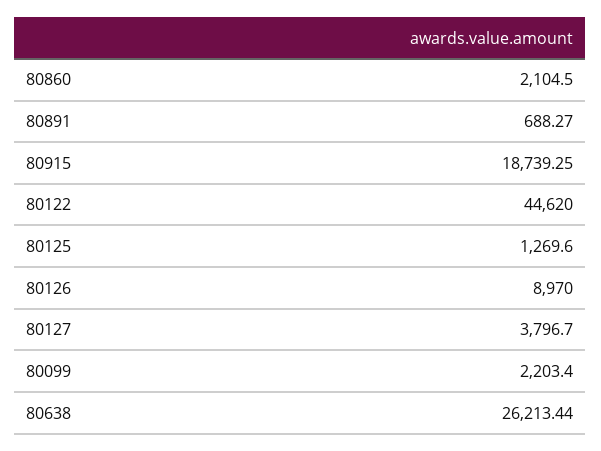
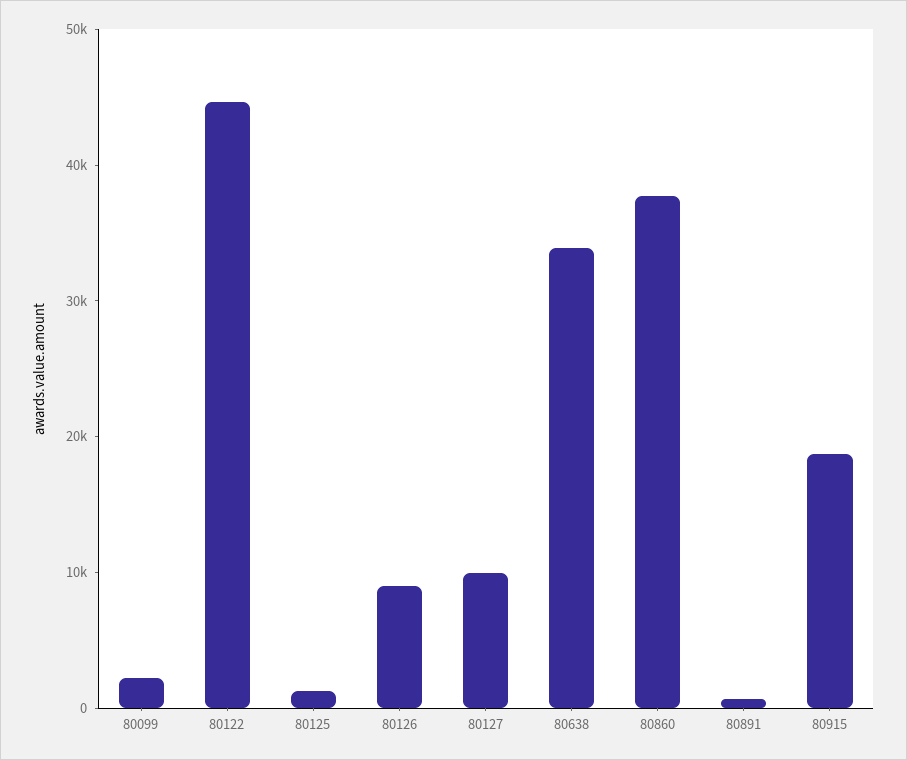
  {
-   "80860": 2104.5,
+   "80860": 38000,
    "80891": 688.27,
    "80915": 18739.25,
    "80122": 44620,
    "80125": 1269.6,
    "80126": 8970,
-   "80127": 3796.7,
+   "80127": 10000,
    "80099": 2203.4,
-   "80638": 26213.44
+   "80638": 34000
  }

